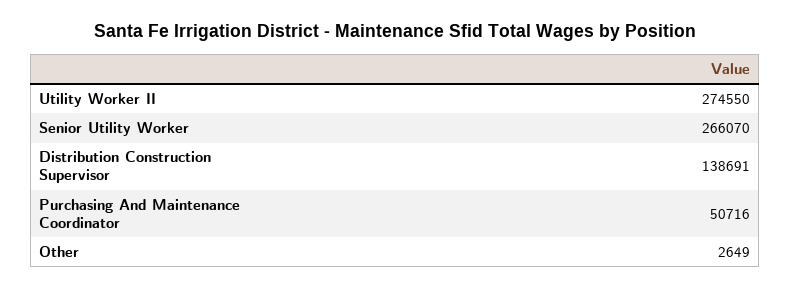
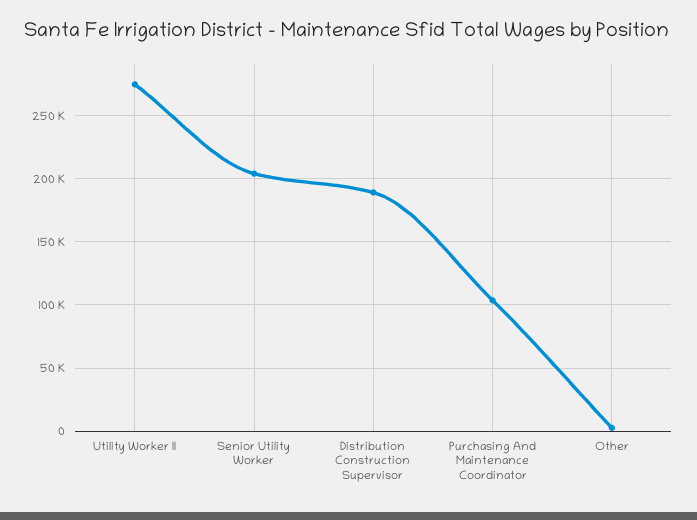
  {
    "Utility Worker II": 274550,
-   "Senior Utility Worker": 266070,
+   "Senior Utility Worker": 205000,
-   "Distribution Construction Supervisor": 138691,
+   "Distribution Construction Supervisor": 190000,
-   "Purchasing And Maintenance Coordinator": 50716,
+   "Purchasing And Maintenance Coordinator": 105000,
    "Other": 2649
  }

